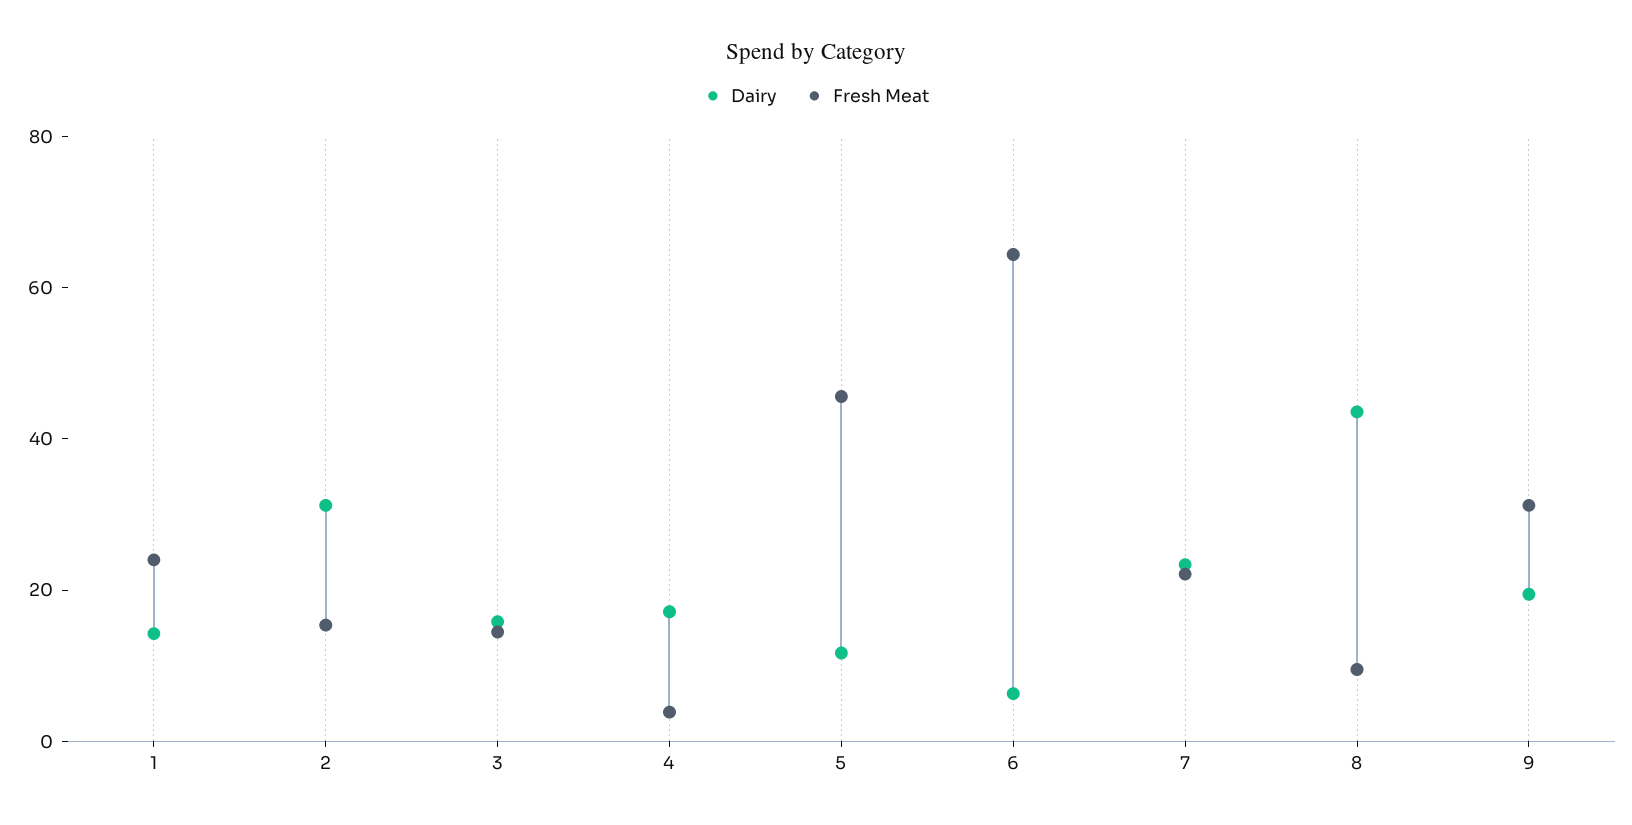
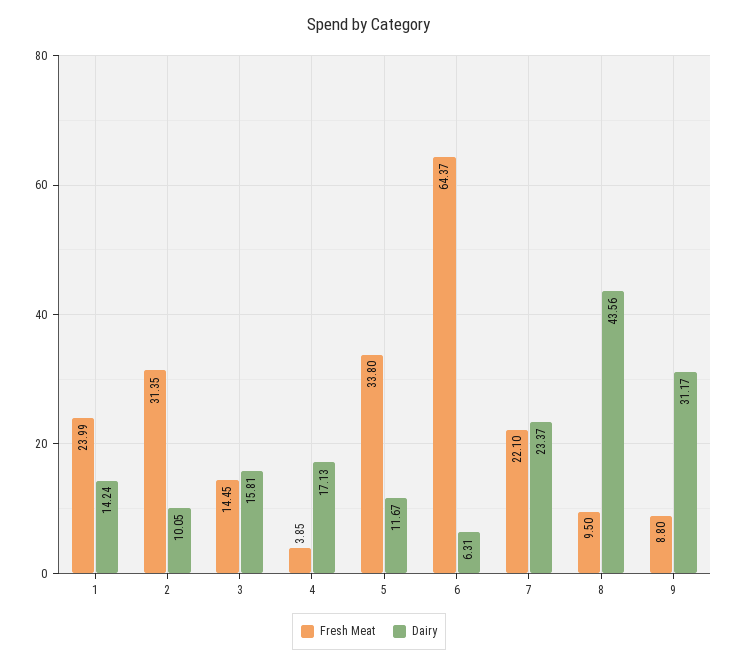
  {
    "Dairy": {
      "1": 14.24,
-     "2": 30,
+     "2": 10.05,
      "3": 15.81,
      "4": 17.13,
      "5": 11.67,
      "6": 6.31,
      "7": 23.37,
      "8": 43.56,
-     "9": 20
+     "9": 31.17
    },
    "Fresh Meat": {
      "1": 23.99,
-     "2": 15,
+     "2": 31.35,
      "3": 14.45,
      "4": 3.85,
-     "5": 45,
+     "5": 33.8,
      "6": 64.37,
      "7": 22.1,
      "8": 9.5,
-     "9": 30
+     "9": 8.8
    }
  }

